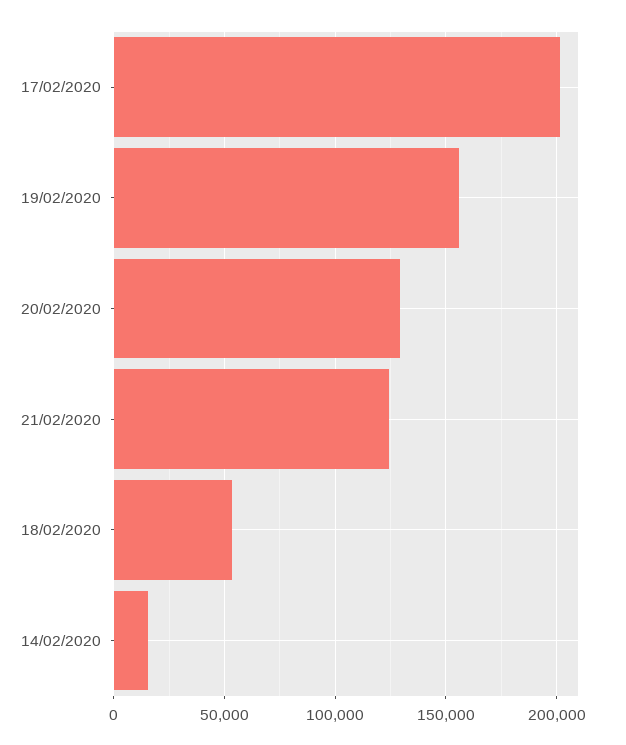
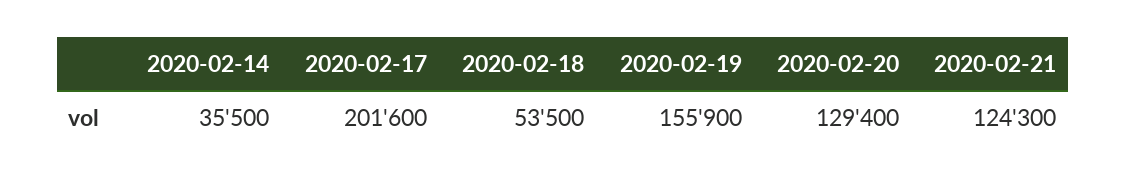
  {
    "17/02/2020": 201600,
    "19/02/2020": 155900,
    "20/02/2020": 129400,
    "21/02/2020": 124300,
    "18/02/2020": 53500,
-   "14/02/2020": 15000
+   "14/02/2020": 35500
  }

